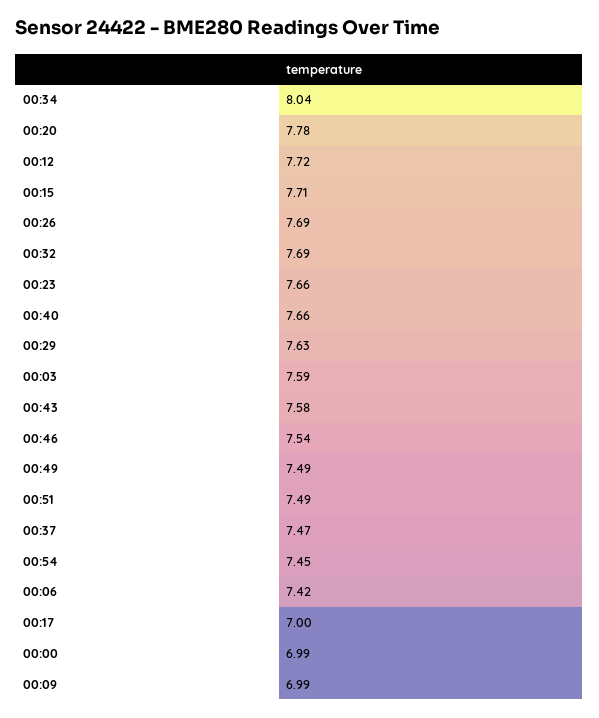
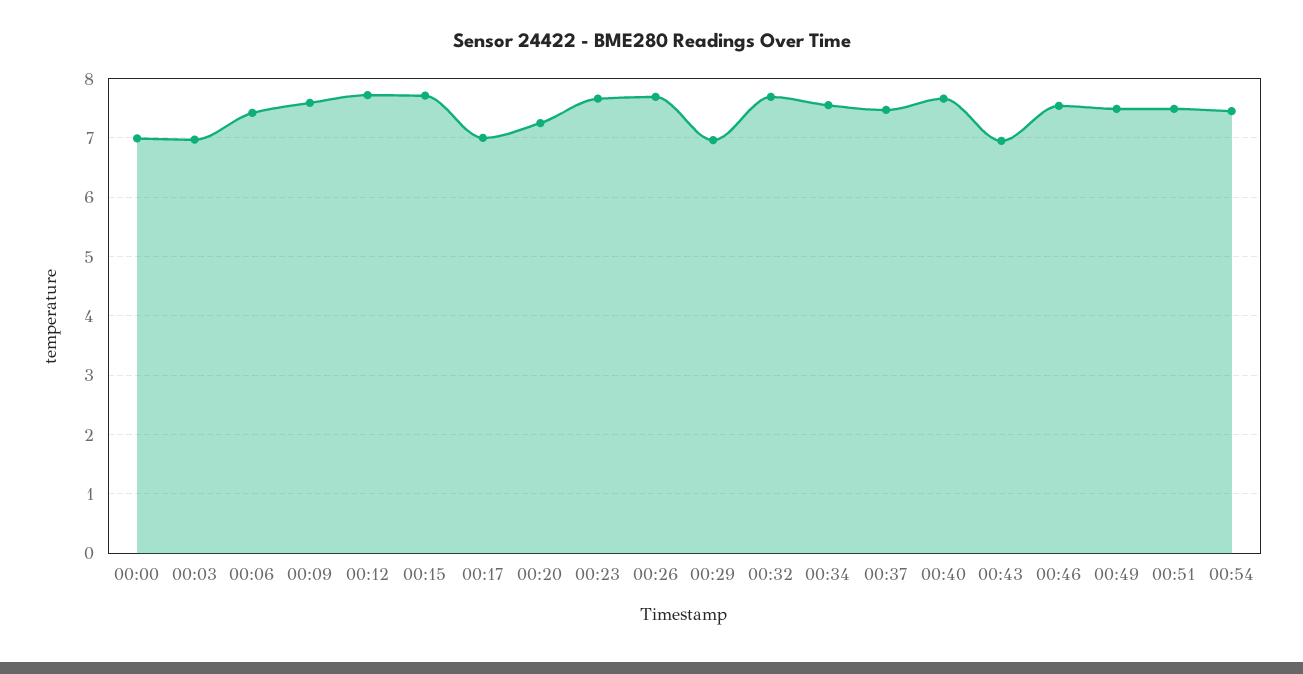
  {
-   "00:34": 8.04,
+   "00:34": 7.6,
-   "00:20": 7.78,
+   "00:20": 7.2,
    "00:12": 7.72,
    "00:15": 7.71,
    "00:26": 7.69,
    "00:32": 7.69,
    "00:23": 7.66,
    "00:40": 7.66,
-   "00:29": 7.63,
+   "00:29": 7,
-   "00:03": 7.59,
+   "00:03": 7,
-   "00:43": 7.58,
+   "00:43": 7,
    "00:46": 7.54,
    "00:49": 7.49,
    "00:51": 7.49,
    "00:37": 7.47,
    "00:54": 7.45,
    "00:06": 7.42,
    "00:17": 7,
    "00:00": 6.99,
-   "00:09": 6.99
+   "00:09": 7.6
  }

